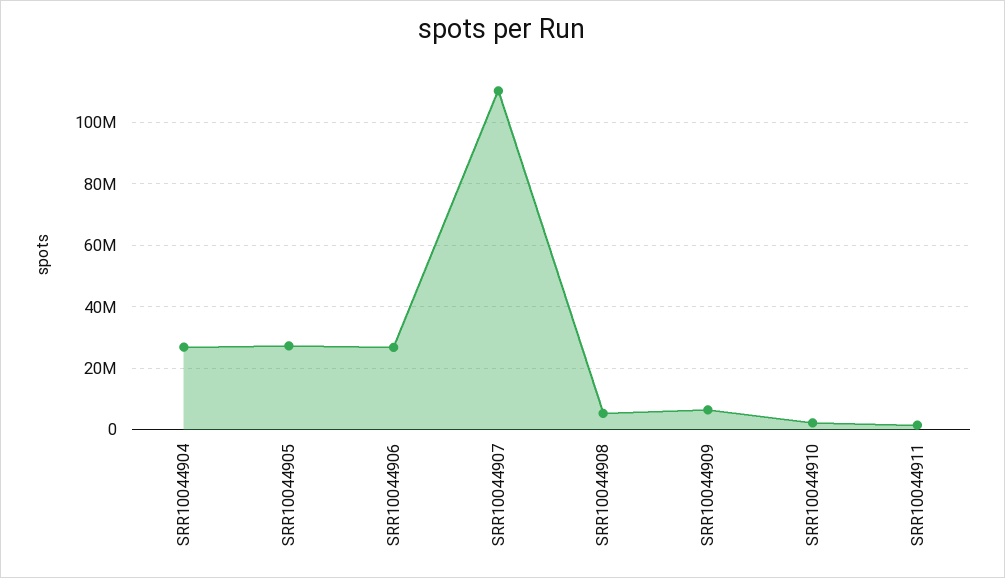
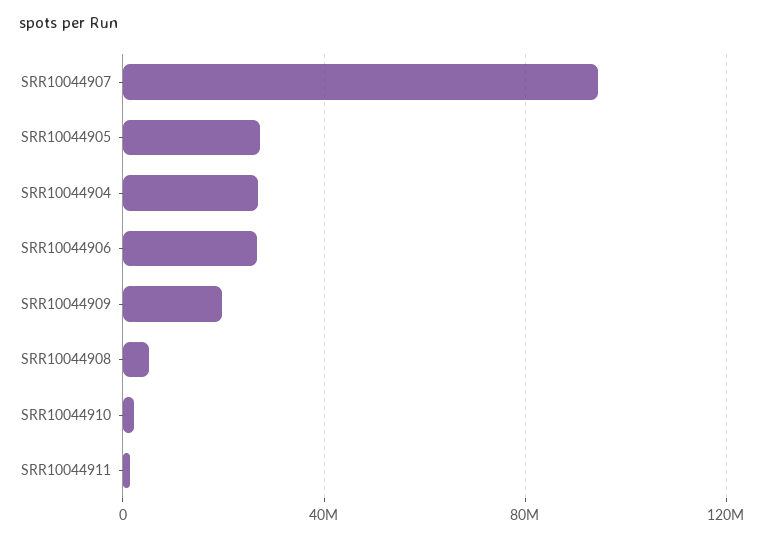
  {
    "SRR10044904": 26000000,
    "SRR10044905": 28000000,
    "SRR10044906": 26000000,
-   "SRR10044907": 110000000,
+   "SRR10044907": 95000000,
    "SRR10044908": 6000000,
-   "SRR10044909": 6000000,
+   "SRR10044909": 20000000,
    "SRR10044910": 2000000,
    "SRR10044911": 2000000
  }

